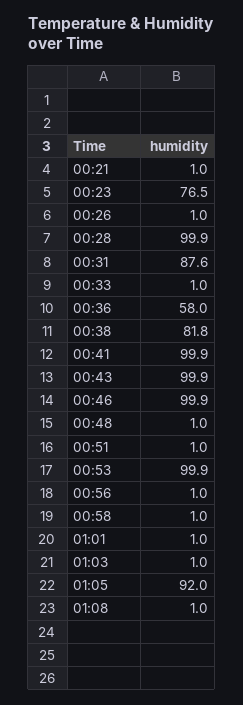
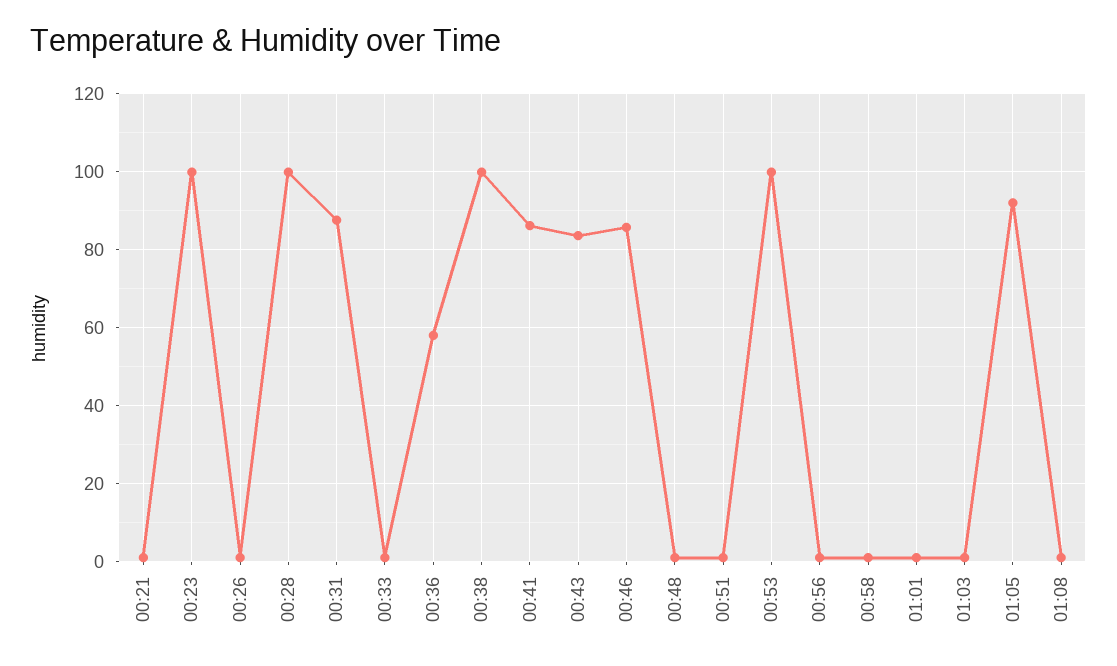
  {
    "00:21": 1,
-   "00:23": 76.5,
+   "00:23": 100,
    "00:26": 1,
    "00:28": 99.9,
    "00:31": 87.6,
    "00:33": 1,
    "00:36": 58,
-   "00:38": 81.8,
+   "00:38": 100,
-   "00:41": 99.9,
+   "00:41": 86,
-   "00:43": 99.9,
+   "00:43": 84,
-   "00:46": 99.9,
+   "00:46": 86,
    "00:48": 1,
    "00:51": 1,
    "00:53": 99.9,
    "00:56": 1,
    "00:58": 1,
    "01:01": 1,
    "01:03": 1,
    "01:05": 92,
    "01:08": 1
  }

